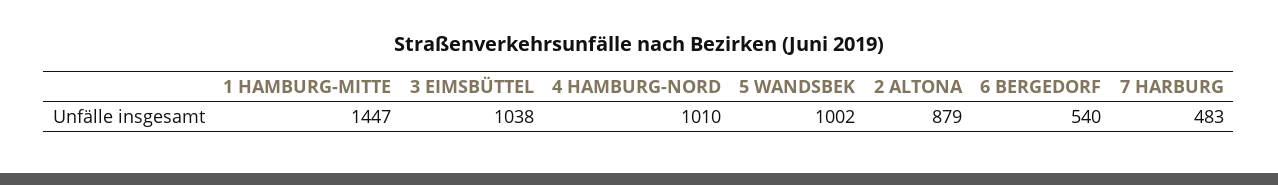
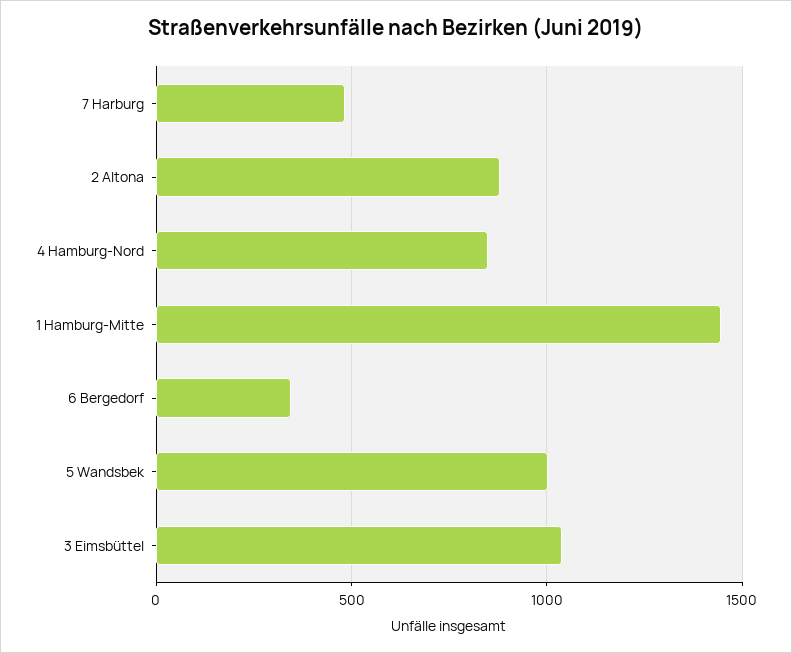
  {
    "1 HAMBURG-MITTE": 1447,
    "3 EIMSBÜTTEL": 1038,
-   "4 HAMBURG-NORD": 1010,
+   "4 HAMBURG-NORD": 850,
    "5 WANDSBEK": 1002,
    "2 ALTONA": 879,
-   "6 BERGEDORF": 540,
+   "6 BERGEDORF": 350,
    "7 HARBURG": 483
  }

